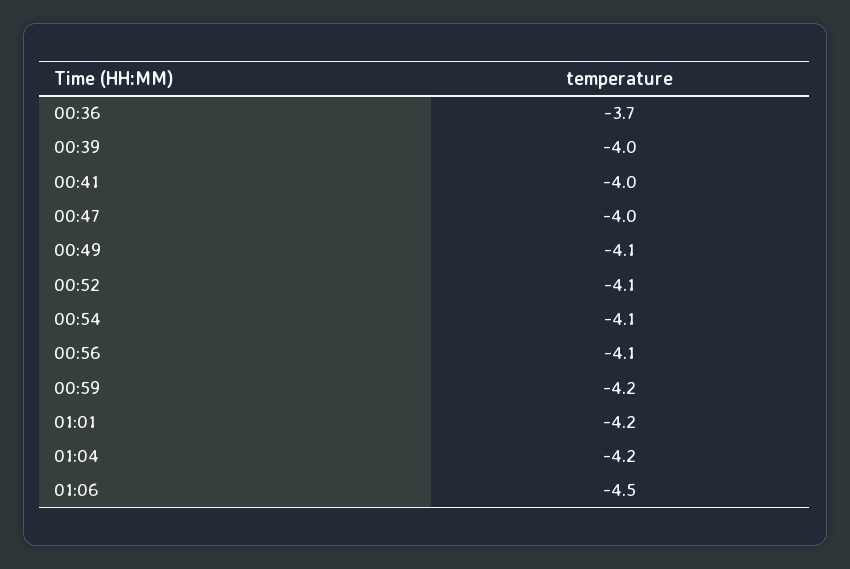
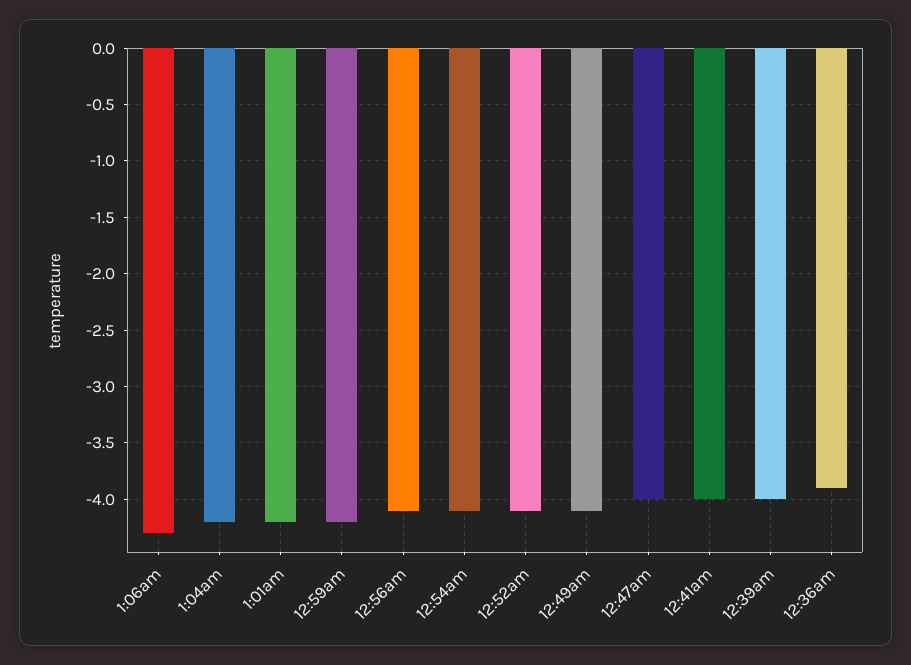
  {
-   "00:36": -3.7,
+   "00:36": -3.9,
    "00:39": -4,
    "00:41": -4,
    "00:47": -4,
    "00:49": -4.1,
    "00:52": -4.1,
    "00:54": -4.1,
    "00:56": -4.1,
    "00:59": -4.2,
    "01:01": -4.2,
    "01:04": -4.2,
-   "01:06": -4.5
+   "01:06": -4.3
  }

